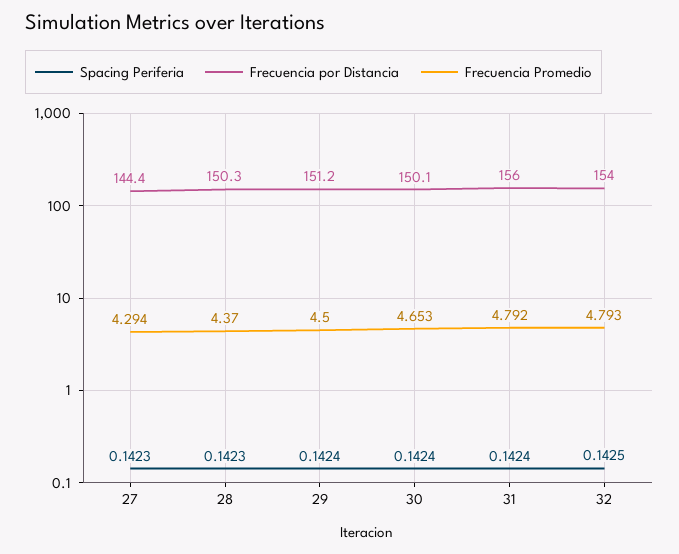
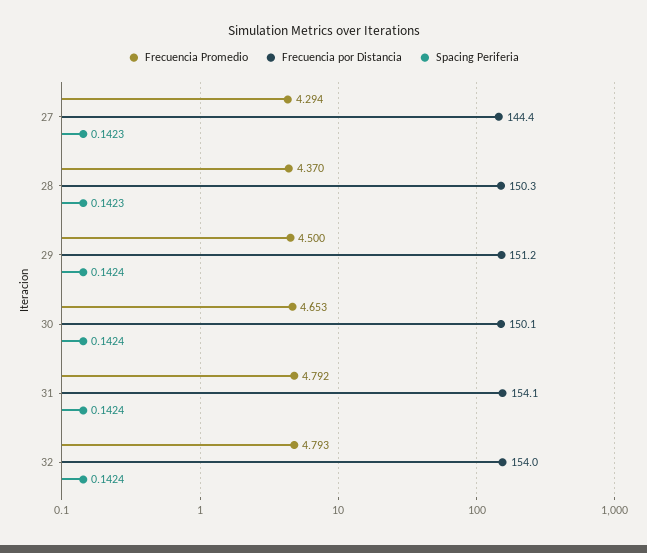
  {
    "Spacing Periferia": {
      "27": 0.1423,
      "28": 0.1423,
      "29": 0.1424,
      "30": 0.1424,
      "31": 0.1424,
-     "32": 0.1425
+     "32": 0.1424
    },
    "Frecuencia por Distancia": {
      "27": 144.4,
      "28": 150.3,
      "29": 151.2,
      "30": 150.1,
-     "31": 156,
+     "31": 154.1,
      "32": 154
    },
    "Frecuencia Promedio": {
      "27": 4.294,
      "28": 4.37,
      "29": 4.5,
      "30": 4.653,
      "31": 4.792,
      "32": 4.793
    }
  }

